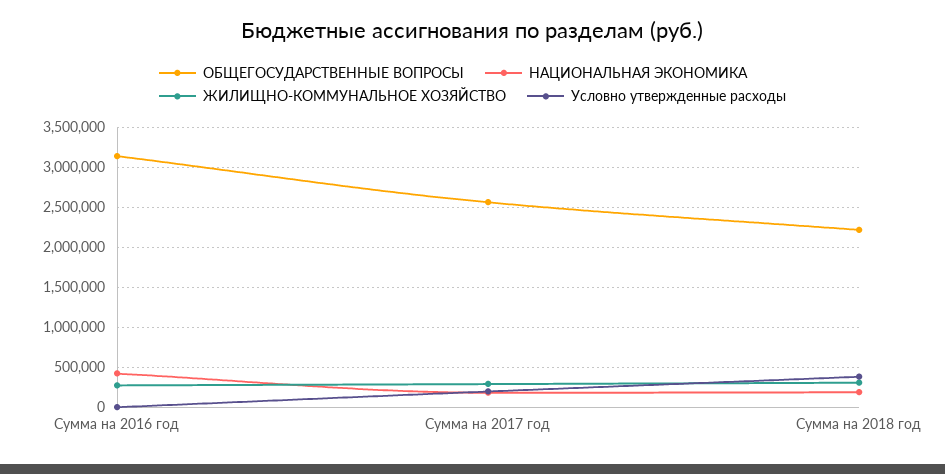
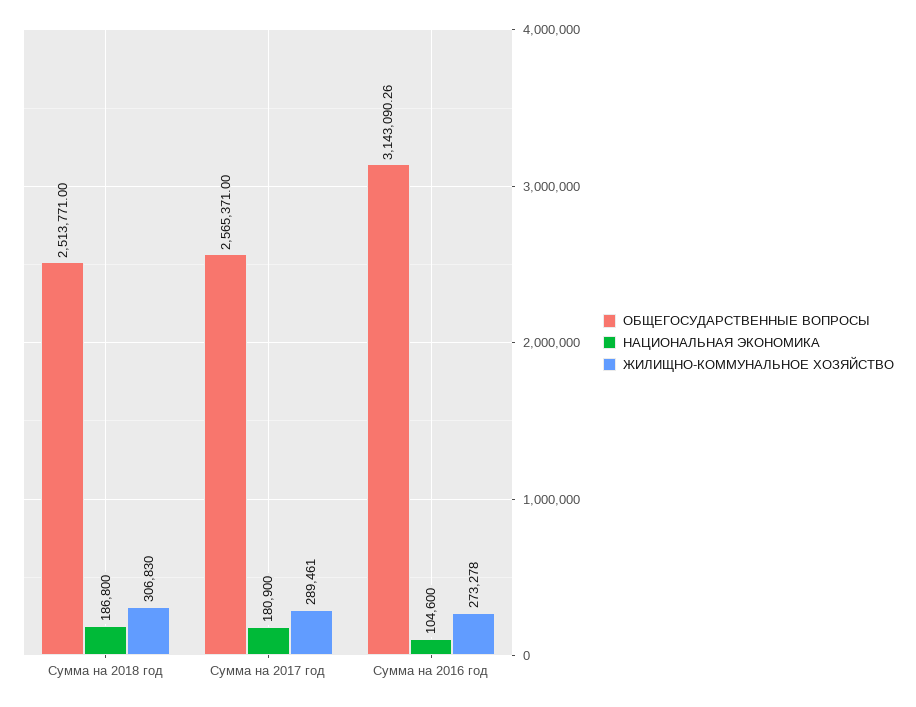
  {
    "ОБЩЕГОСУДАРСТВЕННЫЕ ВОПРОСЫ": {
      "Сумма на 2016 год": 3143090.26,
      "Сумма на 2017 год": 2565371,
-     "Сумма на 2018 год": 2200000
+     "Сумма на 2018 год": 2513771
    },
    "НАЦИОНАЛЬНАЯ ЭКОНОМИКА": {
-     "Сумма на 2016 год": 400000,
+     "Сумма на 2016 год": 104600,
      "Сумма на 2017 год": 180900,
      "Сумма на 2018 год": 186800
    },
    "ЖИЛИЩНО-КОММУНАЛЬНОЕ ХОЗЯЙСТВО": {
      "Сумма на 2016 год": 273278,
      "Сумма на 2017 год": 289461,
      "Сумма на 2018 год": 306830
-   },
+   }
-   "Условно утвержденные расходы": {
-     "Сумма на 2016 год": 0,
-     "Сумма на 2017 год": 200000,
-     "Сумма на 2018 год": 400000
-   }
  }

